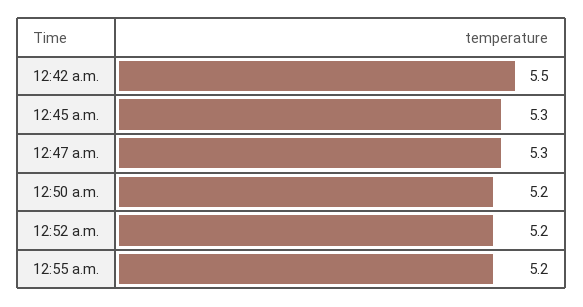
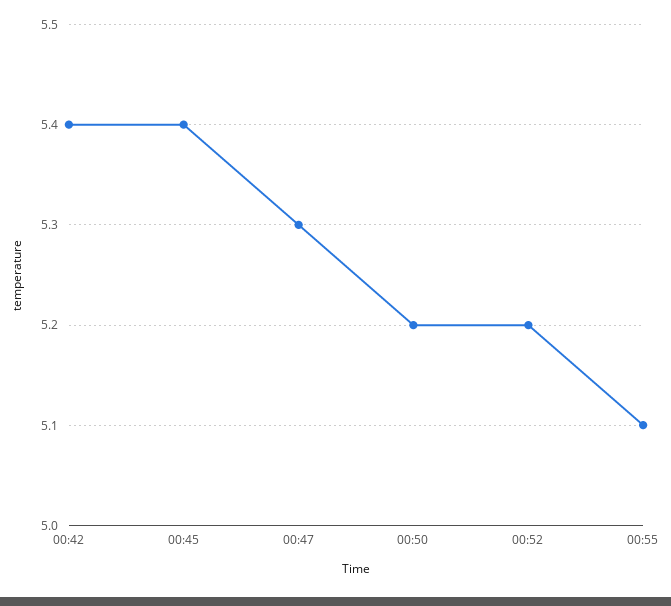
  {
-   "12:42 a.m.": 5.5,
+   "12:42 a.m.": 5.4,
-   "12:45 a.m.": 5.3,
+   "12:45 a.m.": 5.4,
    "12:47 a.m.": 5.3,
    "12:50 a.m.": 5.2,
    "12:52 a.m.": 5.2,
-   "12:55 a.m.": 5.2
+   "12:55 a.m.": 5.1
  }

